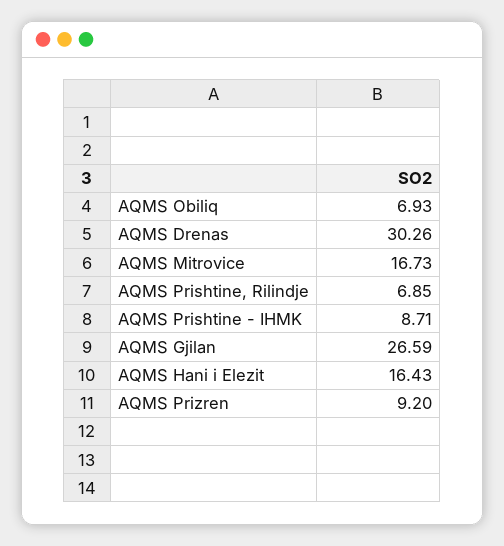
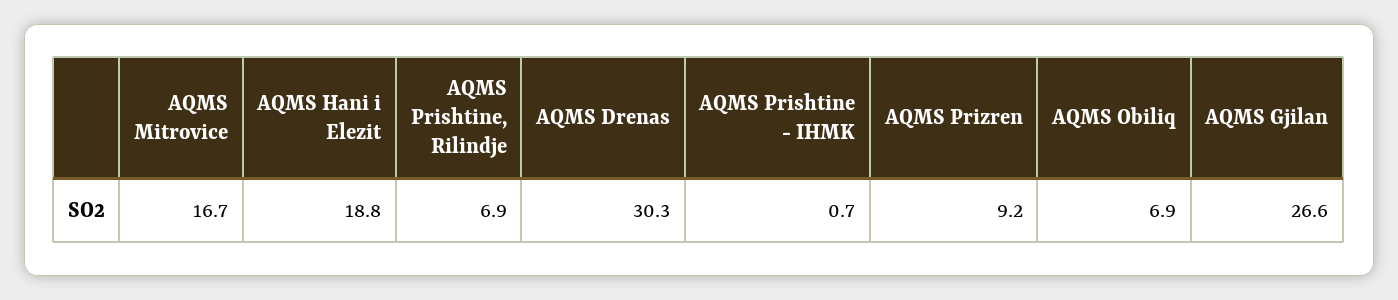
  {
    "AQMS Obiliq": 6.93,
    "AQMS Drenas": 30.26,
    "AQMS Mitrovice": 16.73,
    "AQMS Prishtine, Rilindje": 6.85,
-   "AQMS Prishtine - IHMK": 8.71,
+   "AQMS Prishtine - IHMK": 0.7,
    "AQMS Gjilan": 26.59,
-   "AQMS Hani i Elezit": 16.43,
+   "AQMS Hani i Elezit": 18.8,
    "AQMS Prizren": 9.2
  }

